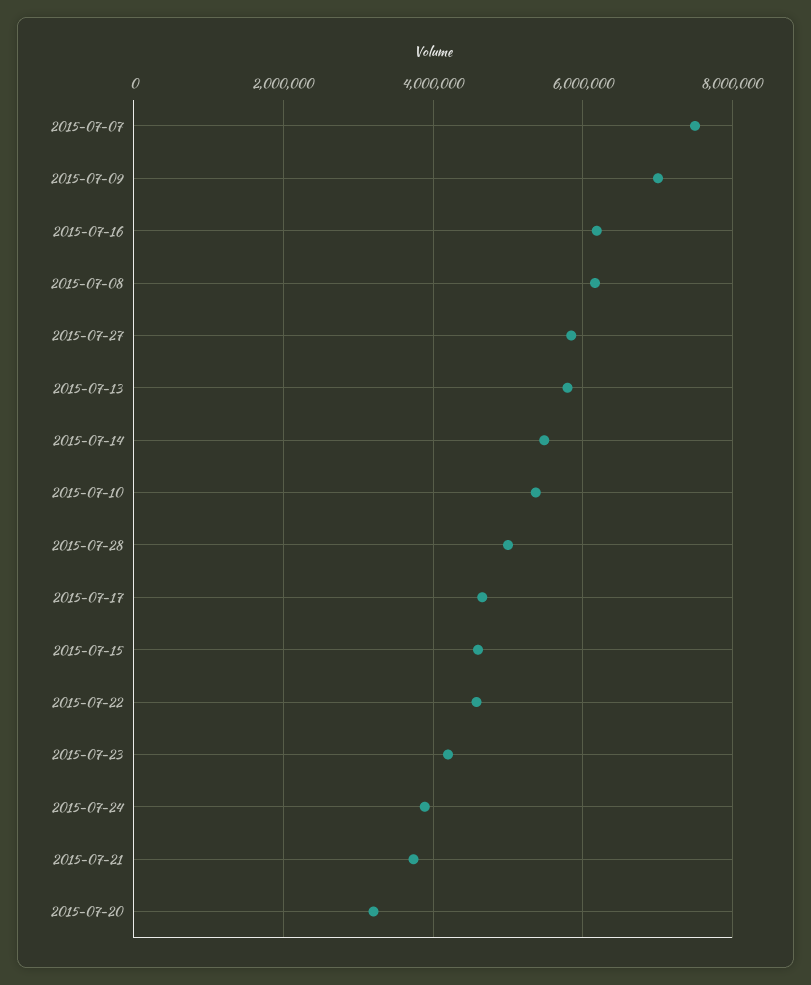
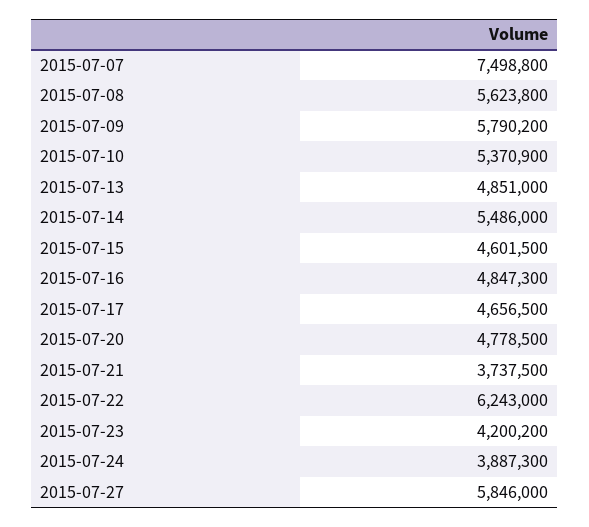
  {
    "2015-07-07": 7498800,
-   "2015-07-09": 7000000,
+   "2015-07-09": 5790200,
-   "2015-07-16": 6200000,
+   "2015-07-16": 4847300,
-   "2015-07-08": 6200000,
+   "2015-07-08": 5623800,
    "2015-07-27": 5846000,
-   "2015-07-13": 5800000,
+   "2015-07-13": 4851000,
    "2015-07-14": 5486000,
    "2015-07-10": 5370900,
-   "2015-07-28": 5000000,
    "2015-07-17": 4656500,
    "2015-07-15": 4601500,
-   "2015-07-22": 4600000,
+   "2015-07-22": 6243000,
    "2015-07-23": 4200200,
    "2015-07-24": 3887300,
    "2015-07-21": 3737500,
-   "2015-07-20": 3200000
+   "2015-07-20": 4778500
  }

